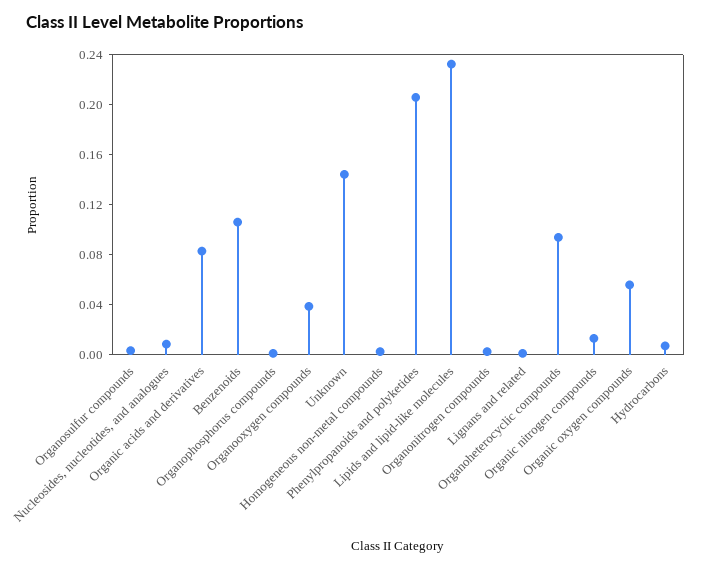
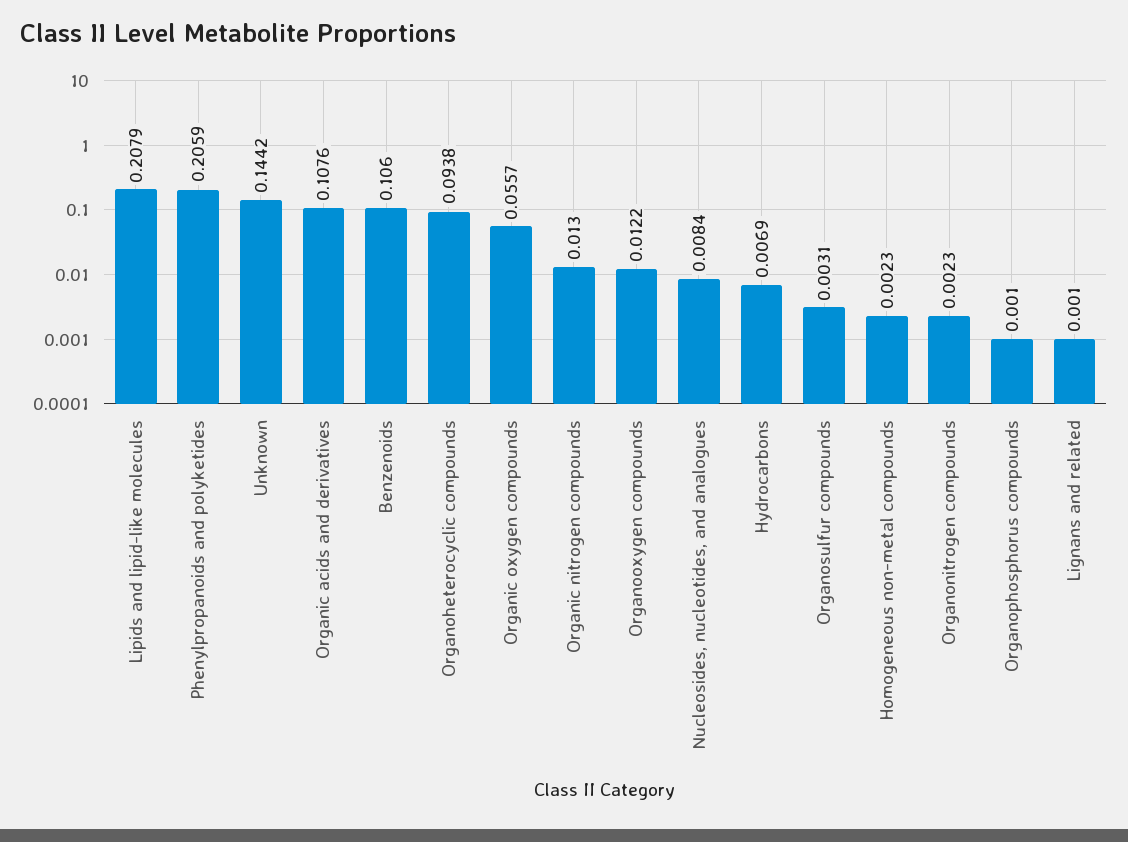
  {
    "Organosulfur compounds": 0.0031,
    "Nucleosides, nucleotides, and analogues": 0.0084,
-   "Organic acids and derivatives": 0.08,
+   "Organic acids and derivatives": 0.1076,
    "Benzenoids": 0.106,
    "Organophosphorus compounds": 0.001,
-   "Organooxygen compounds": 0.04,
+   "Organooxygen compounds": 0.0122,
    "Unknown": 0.1442,
    "Homogeneous non-metal compounds": 0.0023,
    "Phenylpropanoids and polyketides": 0.2059,
-   "Lipids and lipid-like molecules": 0.23,
+   "Lipids and lipid-like molecules": 0.2079,
    "Organonitrogen compounds": 0.0023,
    "Lignans and related": 0.001,
    "Organoheterocyclic compounds": 0.0938,
    "Organic nitrogen compounds": 0.013,
    "Organic oxygen compounds": 0.0557,
    "Hydrocarbons": 0.0069
  }

